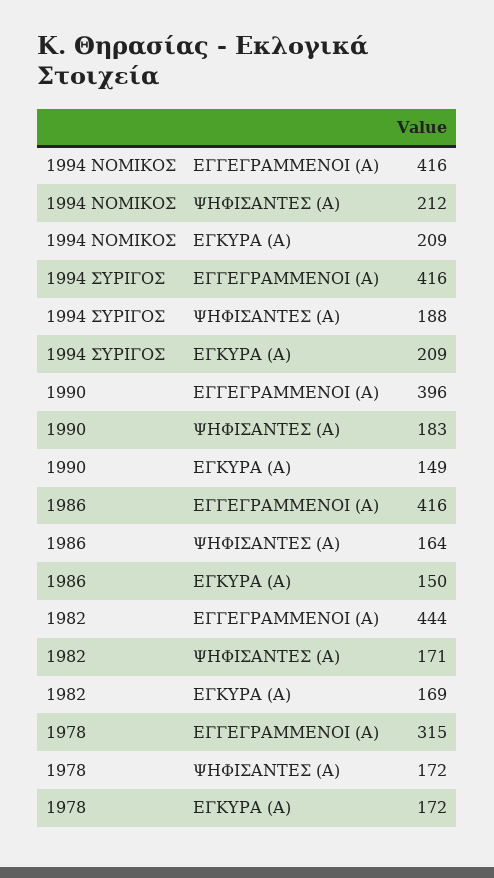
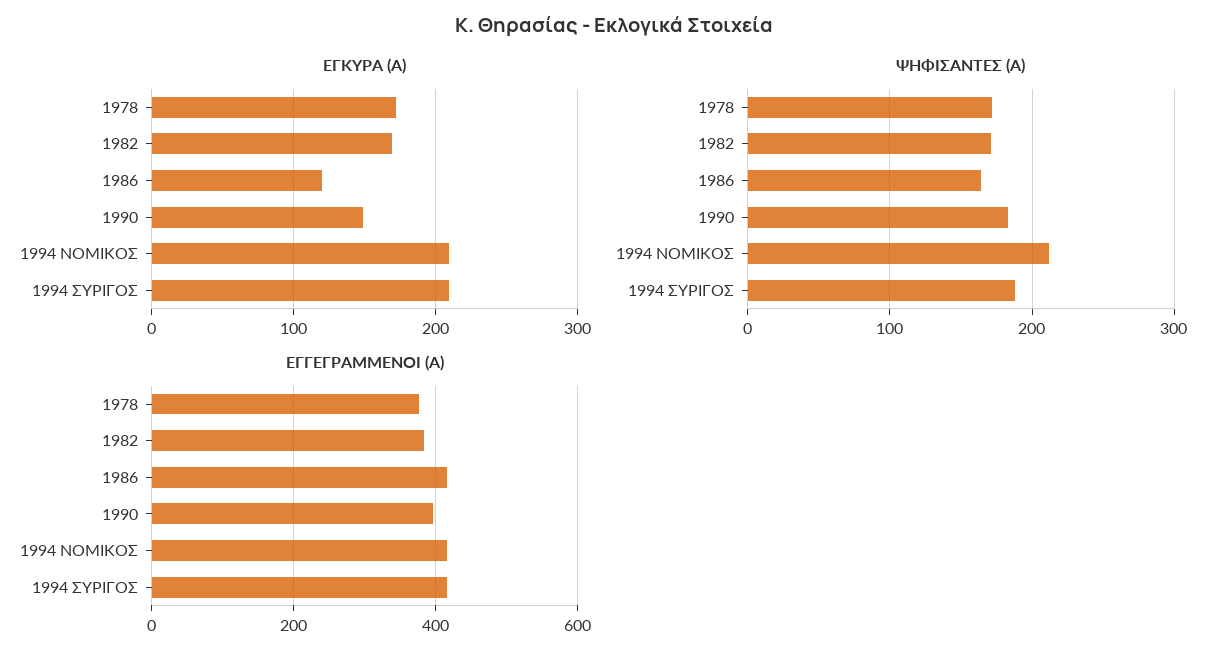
  {
    "ΕΓΓΕΓΡΑΜΜΕΝΟΙ (Α)": {
      "1994 ΝΟΜΙΚΟΣ": 416,
      "1994 ΣΥΡΙΓΟΣ": 416,
      "1990": 396,
      "1986": 416,
-     "1982": 444,
+     "1982": 380,
-     "1978": 315
+     "1978": 380
    },
    "ΨΗΦΙΣΑΝΤΕΣ (Α)": {
      "1994 ΝΟΜΙΚΟΣ": 212,
      "1994 ΣΥΡΙΓΟΣ": 188,
      "1990": 183,
      "1986": 164,
      "1982": 171,
      "1978": 172
    },
    "ΕΓΚΥΡΑ (Α)": {
      "1994 ΝΟΜΙΚΟΣ": 209,
      "1994 ΣΥΡΙΓΟΣ": 209,
      "1990": 149,
-     "1986": 150,
+     "1986": 120,
      "1982": 169,
      "1978": 172
    }
  }

